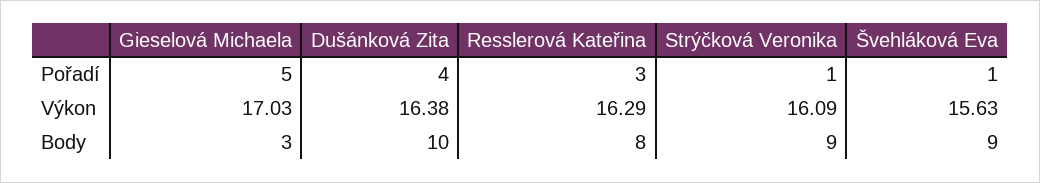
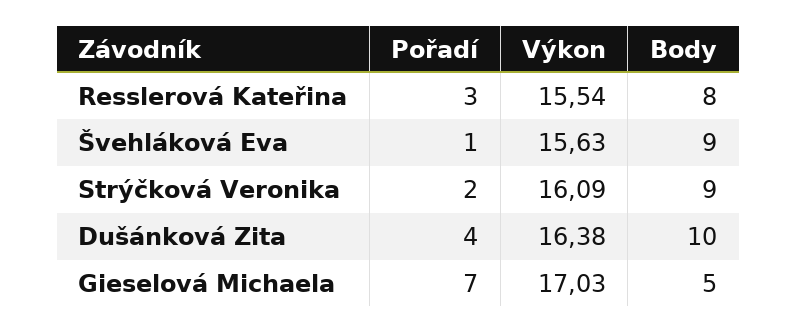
  {
    "Gieselová Michaela": {
-     "Pořadí": 5,
+     "Pořadí": 7,
      "Výkon": 17.03,
-     "Body": 3
+     "Body": 5
    },
    "Dušánková Zita": {
      "Pořadí": 4,
      "Výkon": 16.38,
      "Body": 10
    },
    "Resslerová Kateřina": {
      "Pořadí": 3,
-     "Výkon": 16.29,
+     "Výkon": 15.54,
      "Body": 8
    },
    "Strýčková Veronika": {
-     "Pořadí": 1,
+     "Pořadí": 2,
      "Výkon": 16.09,
      "Body": 9
    },
    "Švehláková Eva": {
      "Pořadí": 1,
      "Výkon": 15.63,
      "Body": 9
    }
  }

